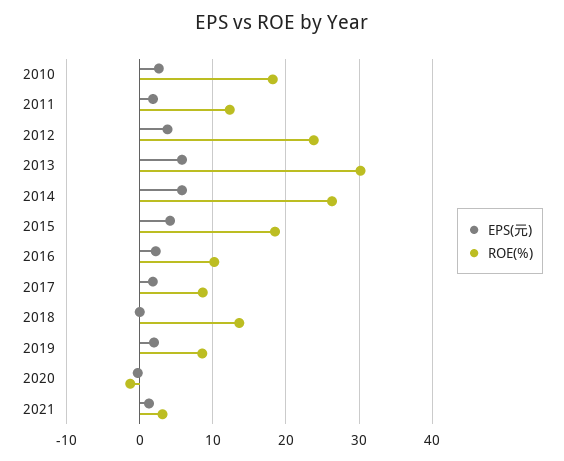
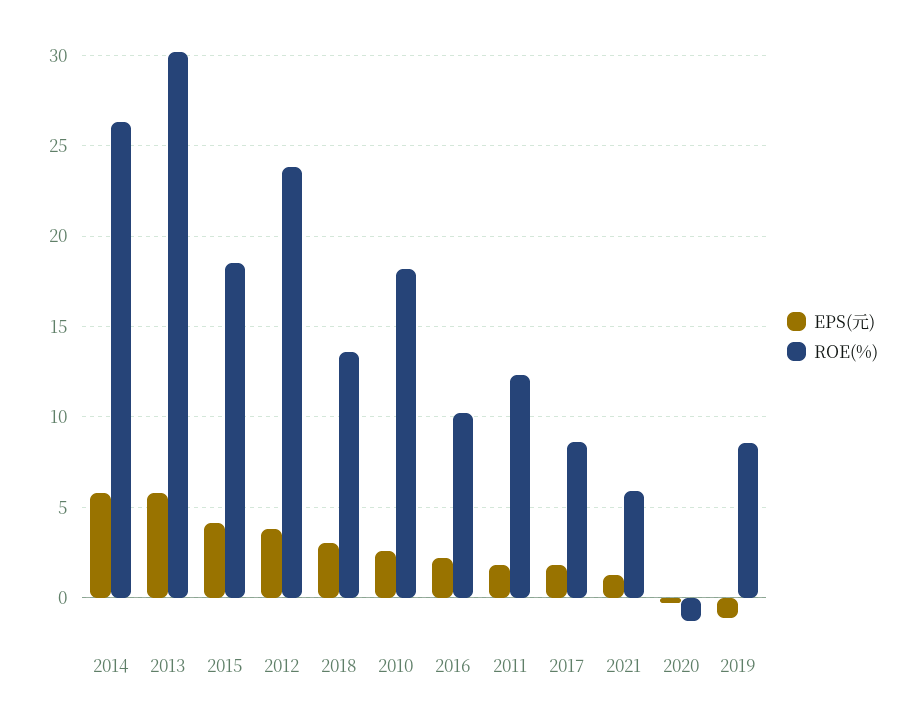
  {
    "EPS(元)": {
      "2010": 2.5,
      "2011": 2,
      "2012": 4,
      "2013": 6,
      "2014": 6,
      "2015": 4,
      "2016": 2,
      "2017": 2,
-     "2018": 0,
+     "2018": 3,
-     "2019": 2,
+     "2019": -1,
      "2020": -0.5,
      "2021": 1.5
    },
    "ROE(%)": {
      "2010": 18,
      "2011": 12.5,
      "2012": 24,
      "2013": 30,
      "2014": 26.5,
      "2015": 18.5,
      "2016": 10,
      "2017": 8.5,
      "2018": 13.5,
      "2019": 8.5,
      "2020": -1.5,
-     "2021": 3
+     "2021": 6
    }
  }

